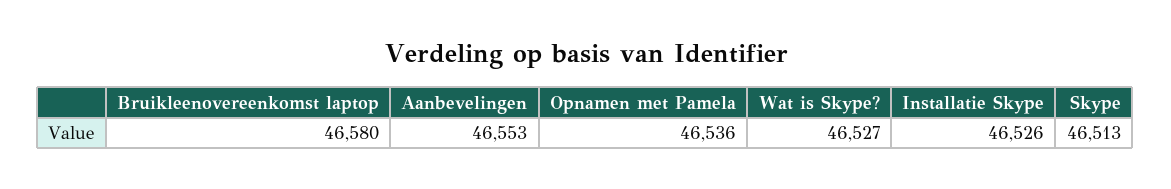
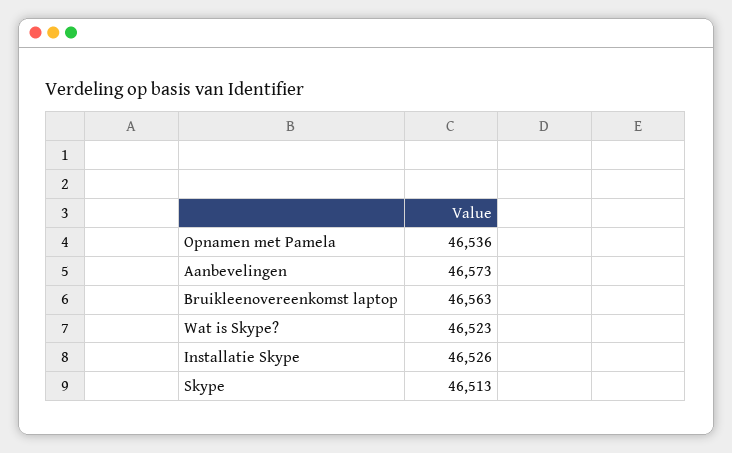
  {
-   "Bruikleenovereenkomst laptop": 46580,
+   "Bruikleenovereenkomst laptop": 46563,
-   "Aanbevelingen": 46553,
+   "Aanbevelingen": 46573,
    "Opnamen met Pamela": 46536,
-   "Wat is Skype?": 46527,
+   "Wat is Skype?": 46523,
    "Installatie Skype": 46526,
    "Skype": 46513
  }

